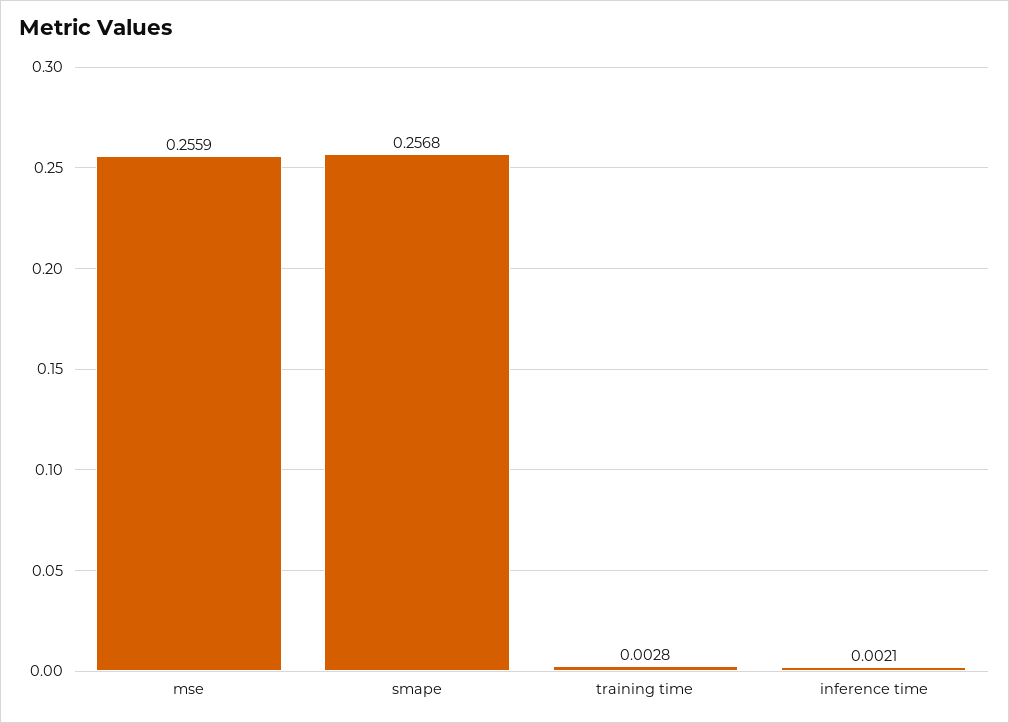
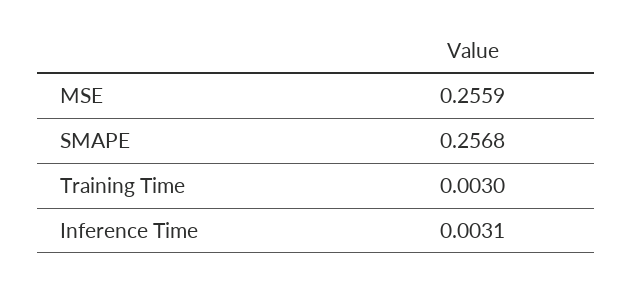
  {
    "mse": 0.2559,
    "smape": 0.2568,
-   "training time": 0.0028,
+   "training time": 0.003,
-   "inference time": 0.0021
+   "inference time": 0.0031
  }

